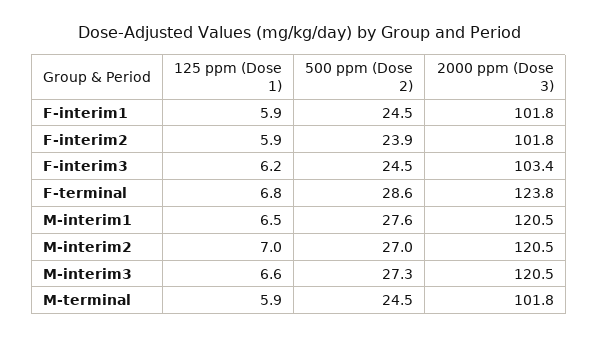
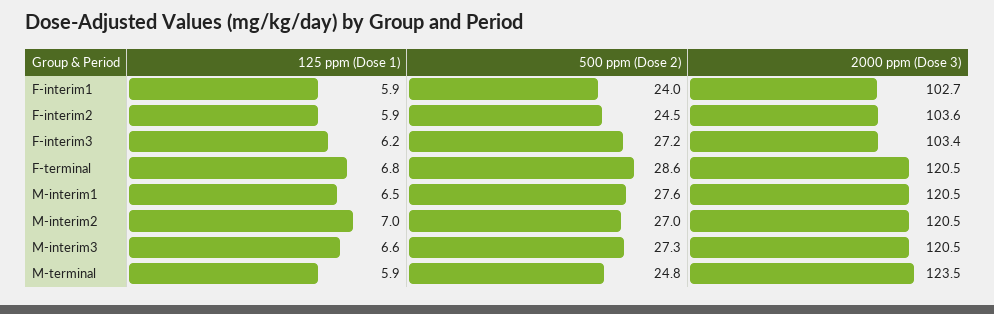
  {
    "125 ppm (Dose 1)": {
      "F-interim1": 5.9,
      "F-interim2": 5.9,
      "F-interim3": 6.2,
      "F-terminal": 6.8,
      "M-interim1": 6.5,
      "M-interim2": 7,
      "M-interim3": 6.6,
      "M-terminal": 5.9
    },
    "500 ppm (Dose 2)": {
-     "F-interim1": 24.5,
+     "F-interim1": 24,
-     "F-interim2": 23.9,
+     "F-interim2": 24.5,
-     "F-interim3": 24.5,
+     "F-interim3": 27.2,
      "F-terminal": 28.6,
      "M-interim1": 27.6,
      "M-interim2": 27,
      "M-interim3": 27.3,
-     "M-terminal": 24.5
+     "M-terminal": 24.8
    },
    "2000 ppm (Dose 3)": {
-     "F-interim1": 101.8,
+     "F-interim1": 102.7,
-     "F-interim2": 101.8,
+     "F-interim2": 103.6,
      "F-interim3": 103.4,
-     "F-terminal": 123.8,
+     "F-terminal": 120.5,
      "M-interim1": 120.5,
      "M-interim2": 120.5,
      "M-interim3": 120.5,
-     "M-terminal": 101.8
+     "M-terminal": 123.5
    }
  }

